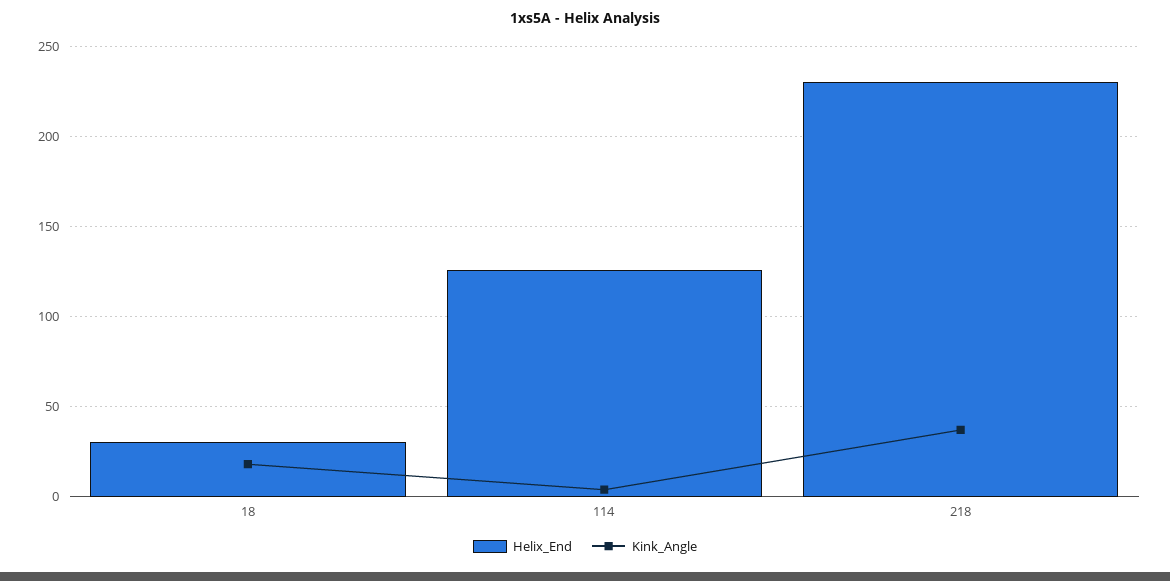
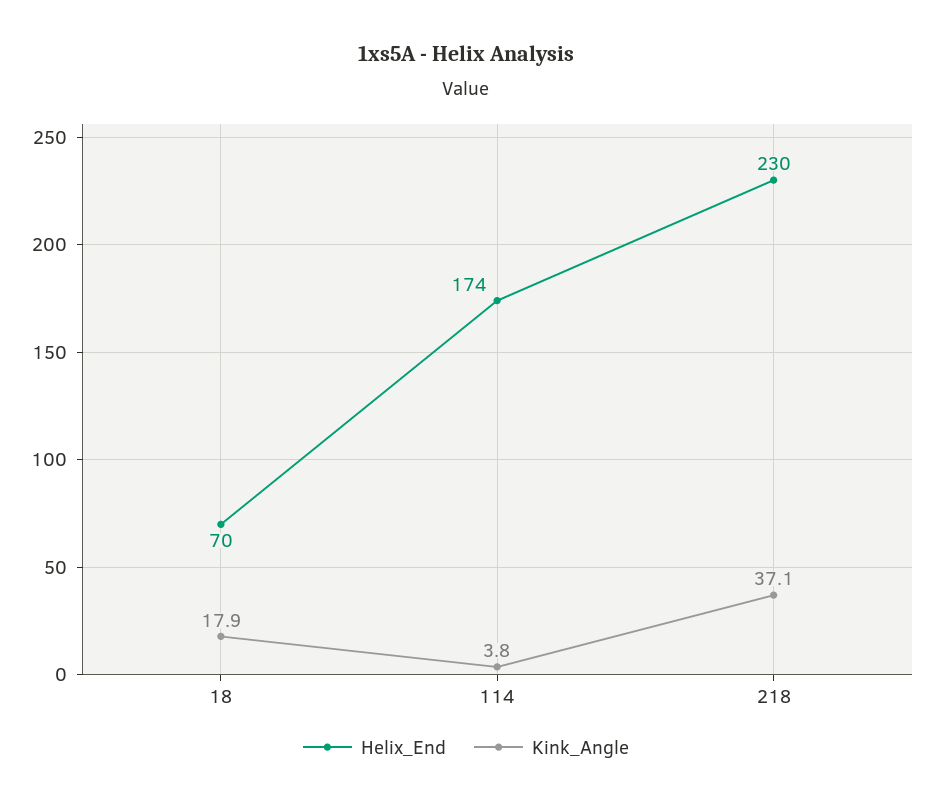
  {
    "Helix_End": {
-     "18": 30,
+     "18": 70,
-     "114": 125,
+     "114": 174,
      "218": 230
    },
    "Kink_Angle": {
      "18": 17.9,
      "114": 3.8,
      "218": 37.1
    }
  }

